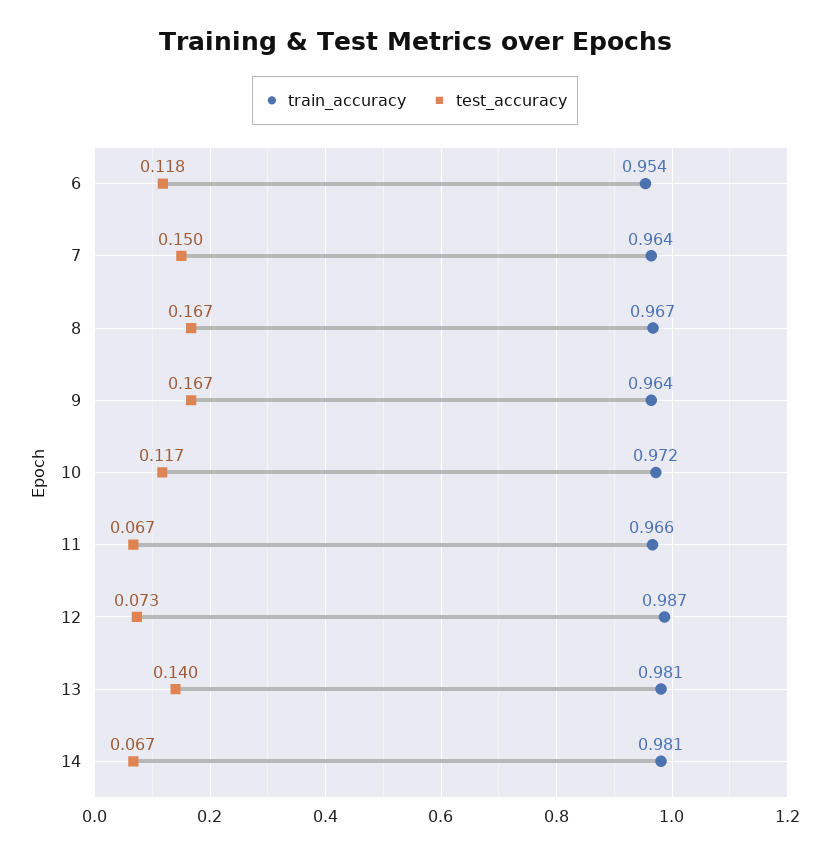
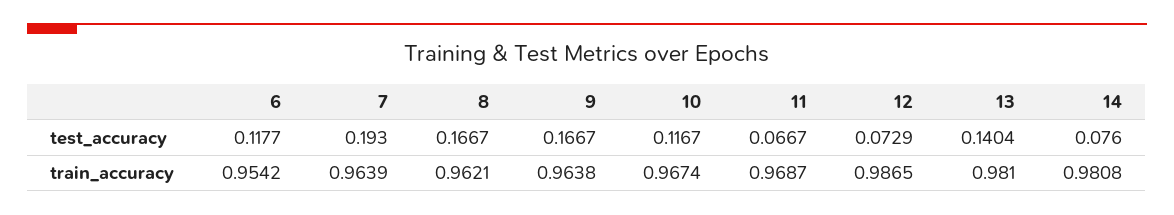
  {
    "train_accuracy": {
      "6": 0.9542,
      "7": 0.9639,
-     "8": 0.967,
+     "8": 0.9621,
      "9": 0.9638,
-     "10": 0.972,
+     "10": 0.9674,
-     "11": 0.966,
+     "11": 0.9687,
      "12": 0.9865,
      "13": 0.981,
      "14": 0.9808
    },
    "test_accuracy": {
      "6": 0.1177,
-     "7": 0.15,
+     "7": 0.193,
      "8": 0.1667,
      "9": 0.1667,
      "10": 0.1167,
      "11": 0.0667,
      "12": 0.0729,
      "13": 0.1404,
-     "14": 0.067
+     "14": 0.076
    }
  }

